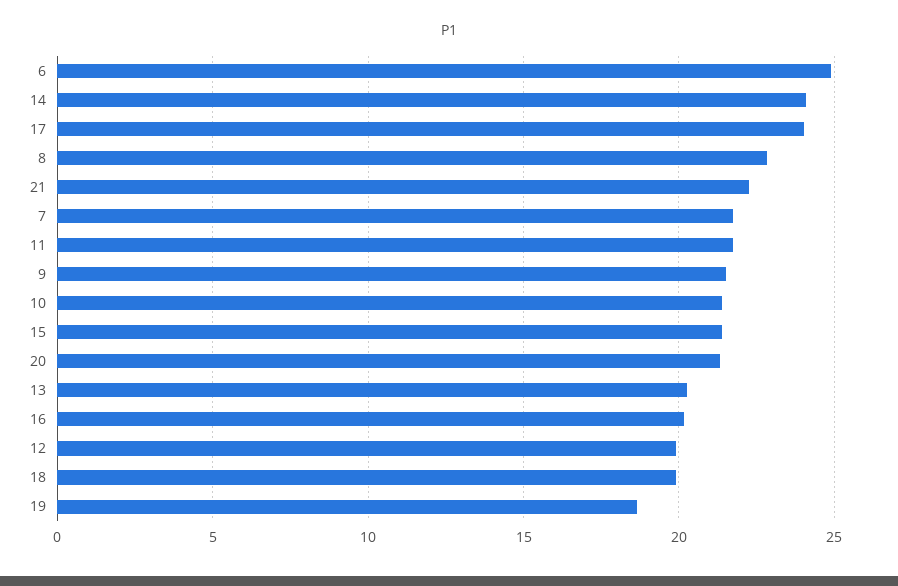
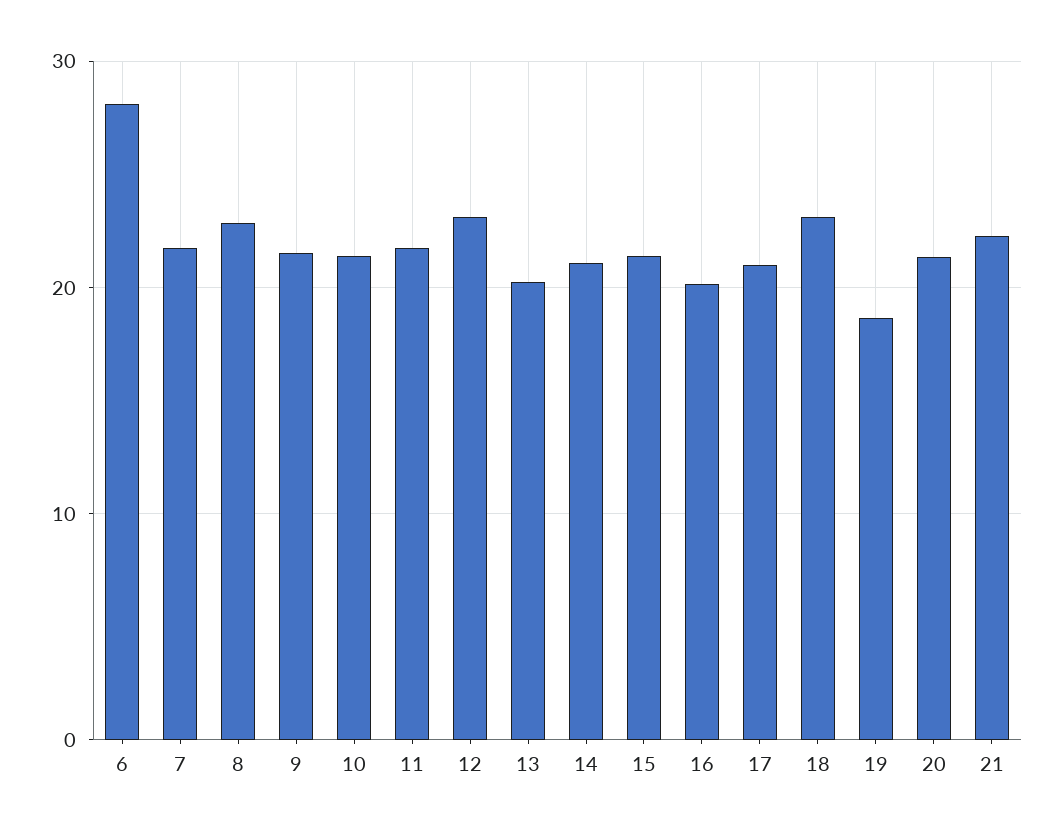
  {
-   "6": 25,
+   "6": 28,
-   "14": 24,
+   "14": 21,
-   "17": 24,
+   "17": 21,
    "8": 23,
    "21": 22.5,
    "7": 21.5,
    "11": 21.5,
    "9": 21.5,
    "10": 21.5,
    "15": 21.5,
    "20": 21.5,
    "13": 20.5,
    "16": 20,
-   "12": 20,
+   "12": 23,
-   "18": 20,
+   "18": 23,
    "19": 18.5
  }

